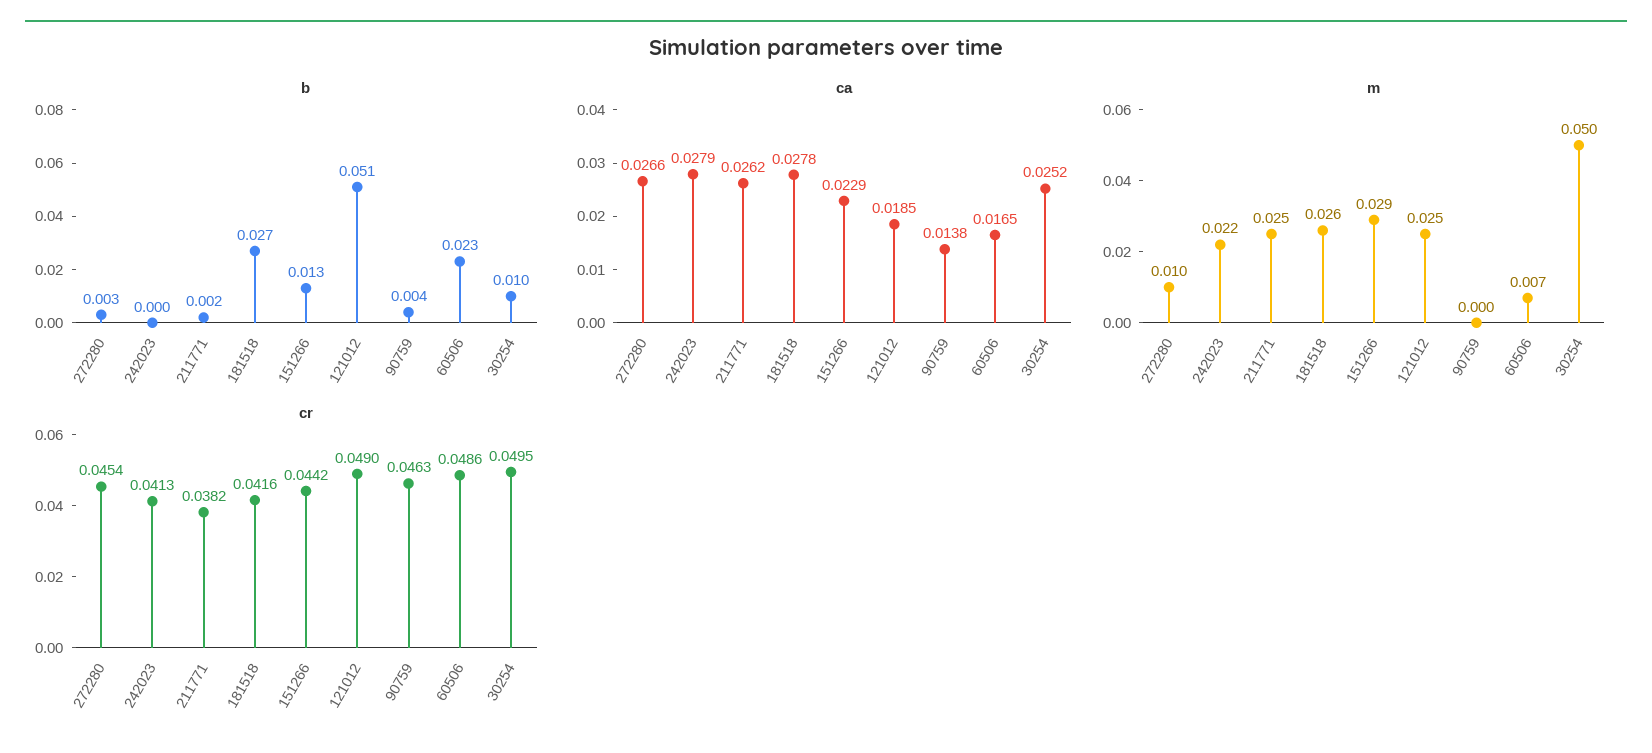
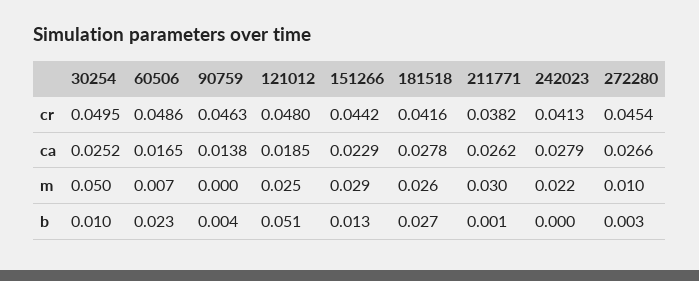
  {
    "b": {
      "272280": 0.003,
      "242023": 0,
-     "211771": 0.002,
+     "211771": 0.001,
      "181518": 0.027,
      "151266": 0.013,
      "121012": 0.051,
      "90759": 0.004,
      "60506": 0.023,
      "30254": 0.01
    },
    "ca": {
      "272280": 0.0266,
      "242023": 0.0279,
      "211771": 0.0262,
      "181518": 0.0278,
      "151266": 0.0229,
      "121012": 0.0185,
      "90759": 0.0138,
      "60506": 0.0165,
      "30254": 0.0252
    },
    "m": {
      "272280": 0.01,
      "242023": 0.022,
-     "211771": 0.025,
+     "211771": 0.03,
      "181518": 0.026,
      "151266": 0.029,
      "121012": 0.025,
      "90759": 0,
      "60506": 0.007,
      "30254": 0.05
    },
    "cr": {
      "272280": 0.0454,
      "242023": 0.0413,
      "211771": 0.0382,
      "181518": 0.0416,
      "151266": 0.0442,
-     "121012": 0.049,
+     "121012": 0.048,
      "90759": 0.0463,
      "60506": 0.0486,
      "30254": 0.0495
    }
  }

